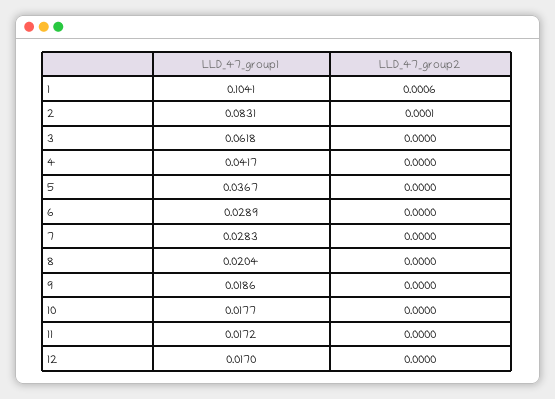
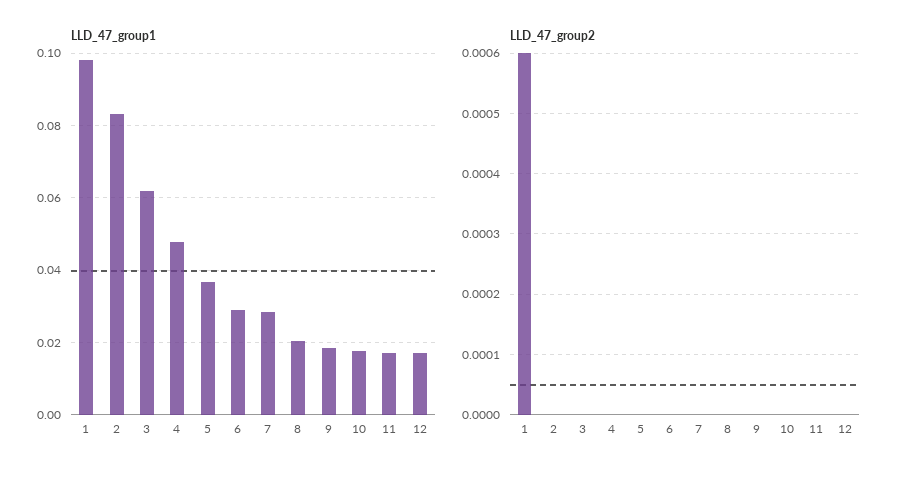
  {
    "LLD_47_group1": {
-     "1": 0.1041,
+     "1": 0.098,
      "2": 0.0831,
      "3": 0.0618,
-     "4": 0.0417,
+     "4": 0.048,
      "5": 0.0367,
      "6": 0.0289,
      "7": 0.0283,
      "8": 0.0204,
      "9": 0.0186,
      "10": 0.0177,
      "11": 0.0172,
      "12": 0.017
    },
    "LLD_47_group2": {
      "1": 0.0006,
-     "2": 0.0001,
+     "2": 0,
      "3": 0,
      "4": 0,
      "5": 0,
      "6": 0,
      "7": 0,
      "8": 0,
      "9": 0,
      "10": 0,
      "11": 0,
      "12": 0
    }
  }

